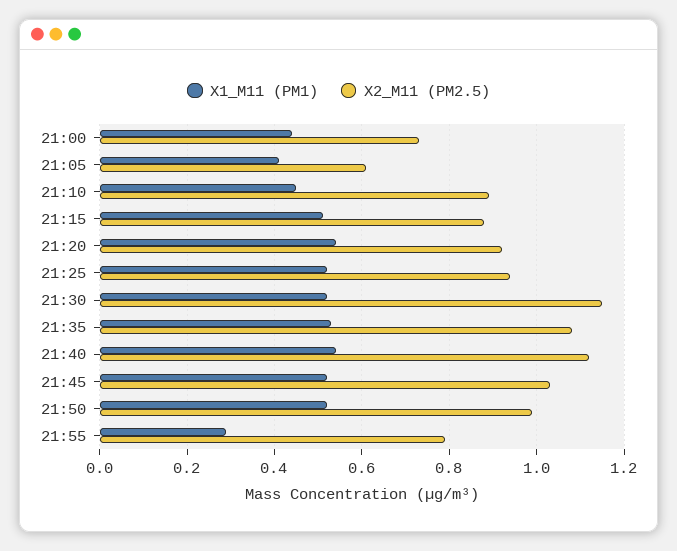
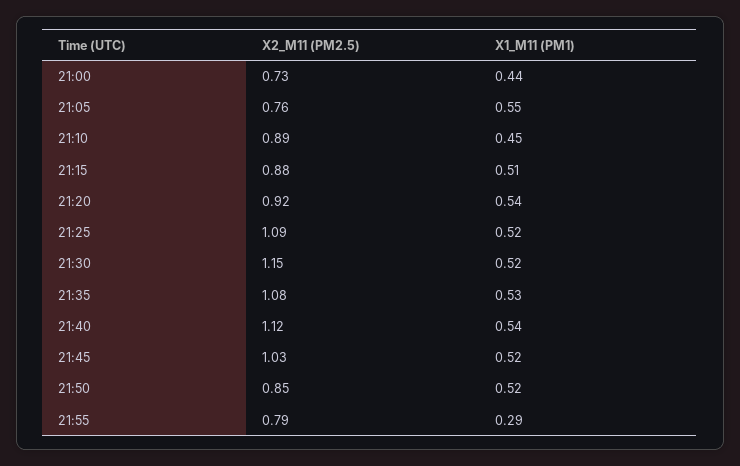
  {
    "X1_M11 (PM1)": {
      "21:00": 0.44,
-     "21:05": 0.4,
+     "21:05": 0.55,
      "21:10": 0.45,
      "21:15": 0.51,
      "21:20": 0.54,
      "21:25": 0.52,
      "21:30": 0.52,
      "21:35": 0.53,
      "21:40": 0.54,
      "21:45": 0.52,
      "21:50": 0.52,
      "21:55": 0.29
    },
    "X2_M11 (PM2.5)": {
      "21:00": 0.73,
-     "21:05": 0.6,
+     "21:05": 0.76,
      "21:10": 0.89,
      "21:15": 0.88,
      "21:20": 0.92,
-     "21:25": 0.95,
+     "21:25": 1.09,
      "21:30": 1.15,
      "21:35": 1.08,
      "21:40": 1.12,
      "21:45": 1.03,
-     "21:50": 1,
+     "21:50": 0.85,
      "21:55": 0.79
    }
  }

